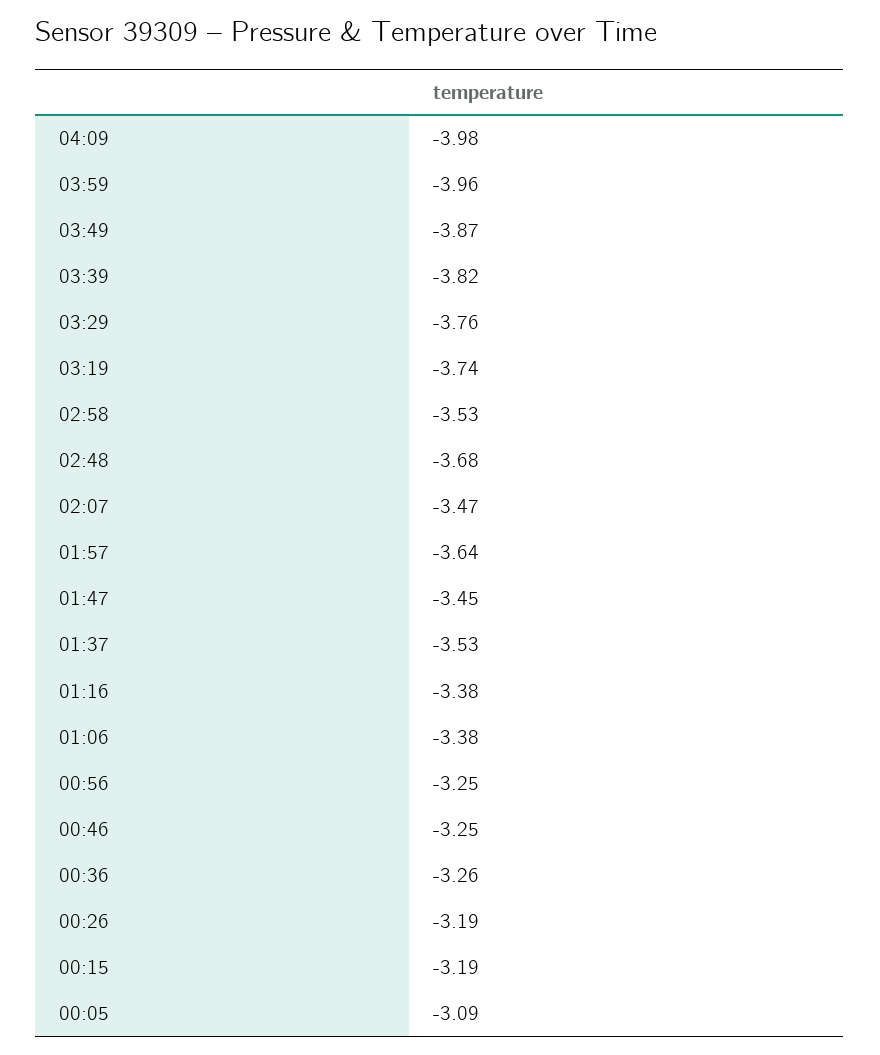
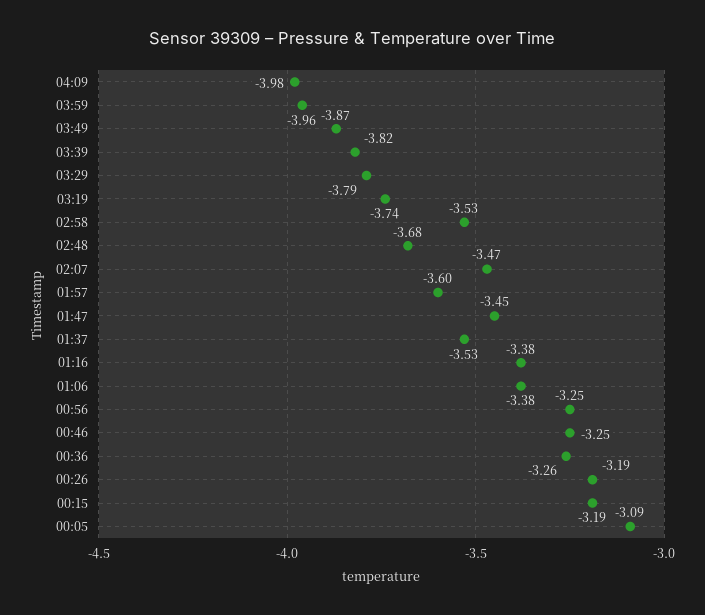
  {
    "04:09": -3.98,
    "03:59": -3.96,
    "03:49": -3.87,
    "03:39": -3.82,
-   "03:29": -3.76,
+   "03:29": -3.79,
    "03:19": -3.74,
    "02:58": -3.53,
    "02:48": -3.68,
    "02:07": -3.47,
-   "01:57": -3.64,
+   "01:57": -3.6,
    "01:47": -3.45,
    "01:37": -3.53,
    "01:16": -3.38,
    "01:06": -3.38,
    "00:56": -3.25,
    "00:46": -3.25,
    "00:36": -3.26,
    "00:26": -3.19,
    "00:15": -3.19,
    "00:05": -3.09
  }

